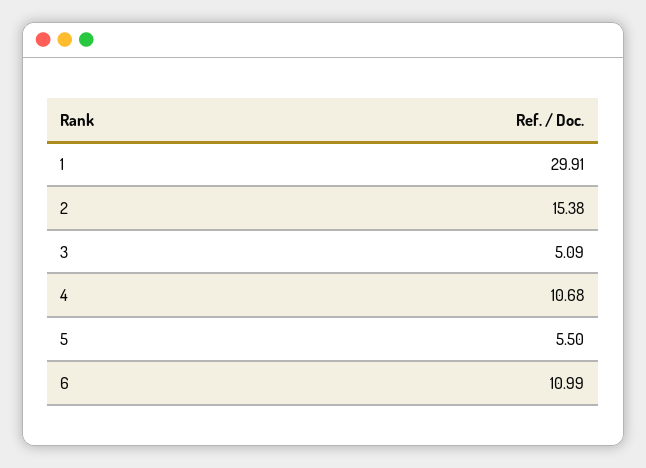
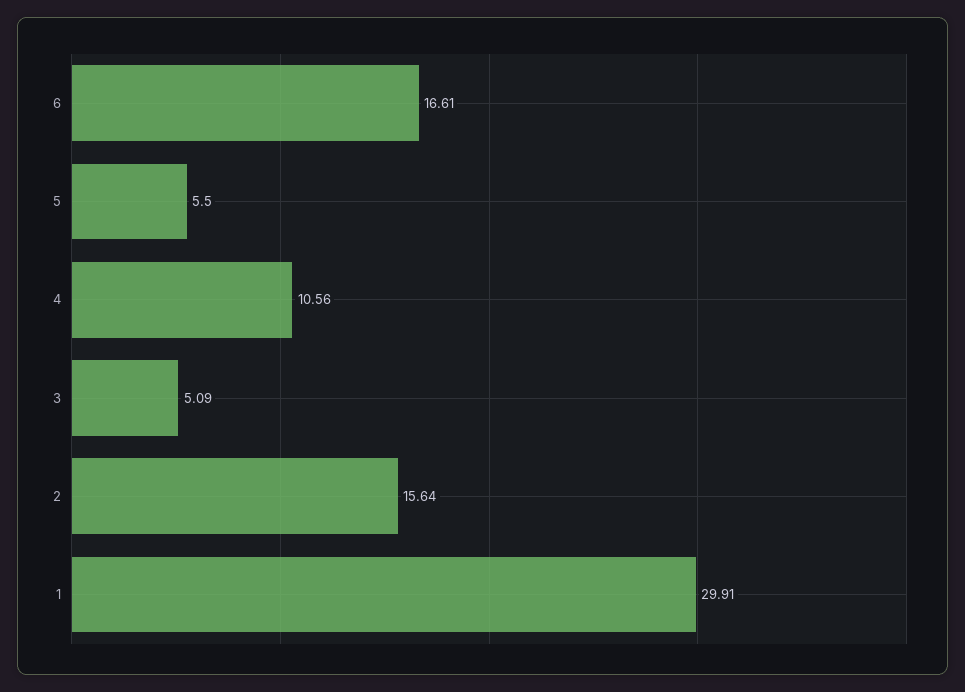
  {
    "1": 29.91,
-   "2": 15.38,
+   "2": 15.64,
    "3": 5.09,
-   "4": 10.68,
+   "4": 10.56,
    "5": 5.5,
-   "6": 10.99
+   "6": 16.61
  }

